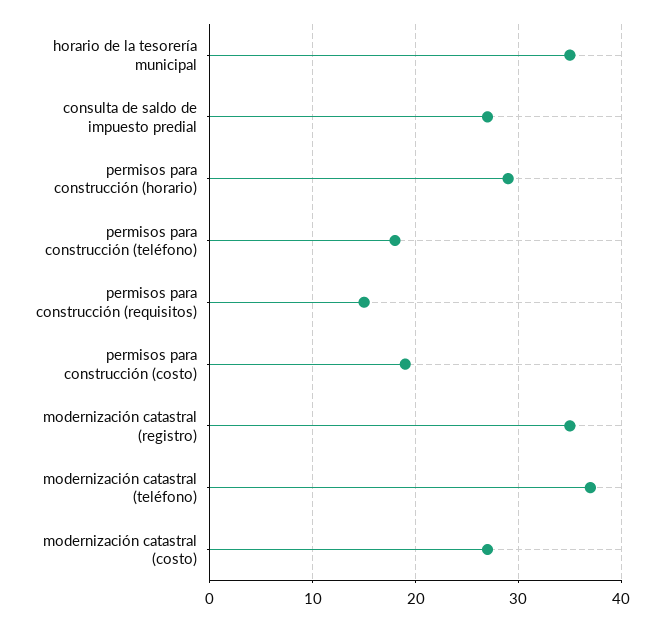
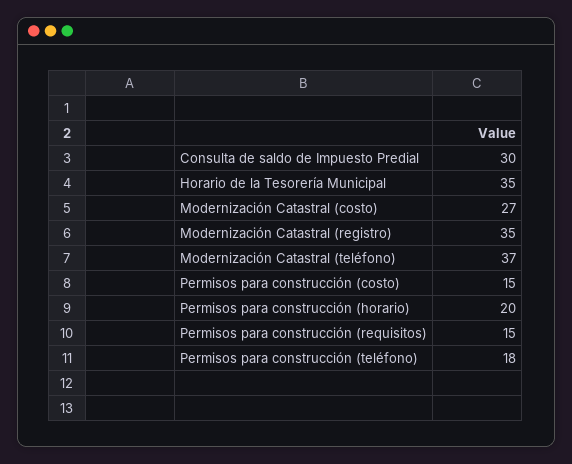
  {
    "horario de la tesorería municipal": 35,
-   "consulta de saldo de impuesto predial": 27,
+   "consulta de saldo de impuesto predial": 30,
-   "permisos para construcción (horario)": 29,
+   "permisos para construcción (horario)": 20,
    "permisos para construcción (teléfono)": 18,
    "permisos para construcción (requisitos)": 15,
-   "permisos para construcción (costo)": 19,
+   "permisos para construcción (costo)": 15,
    "modernización catastral (registro)": 35,
    "modernización catastral (teléfono)": 37,
    "modernización catastral (costo)": 27
  }

